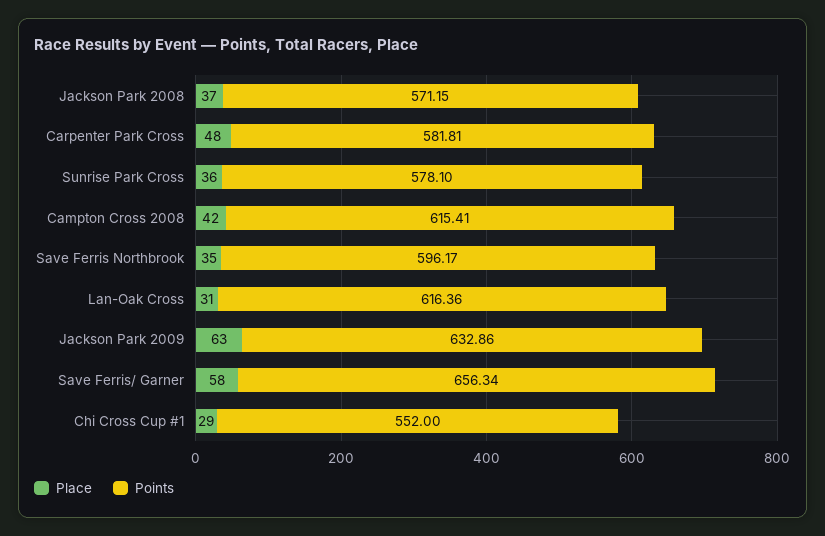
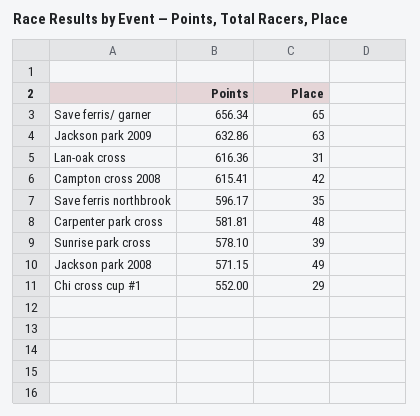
  {
    "Place": {
-     "Jackson Park 2008": 37,
+     "Jackson Park 2008": 49,
      "Carpenter Park Cross": 48,
-     "Sunrise Park Cross": 36,
+     "Sunrise Park Cross": 39,
      "Campton Cross 2008": 42,
      "Save Ferris Northbrook": 35,
      "Lan-Oak Cross": 31,
      "Jackson Park 2009": 63,
-     "Save Ferris/ Garner": 58,
+     "Save Ferris/ Garner": 65,
      "Chi Cross Cup #1": 29
    },
    "Points": {
      "Jackson Park 2008": 571.15,
      "Carpenter Park Cross": 581.81,
      "Sunrise Park Cross": 578.1,
      "Campton Cross 2008": 615.41,
      "Save Ferris Northbrook": 596.17,
      "Lan-Oak Cross": 616.36,
      "Jackson Park 2009": 632.86,
      "Save Ferris/ Garner": 656.34,
      "Chi Cross Cup #1": 552
    }
  }

